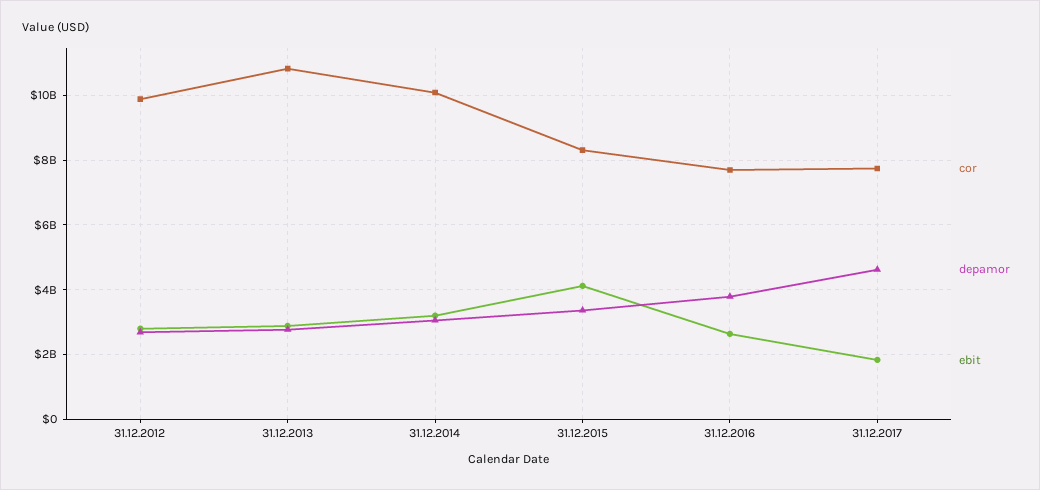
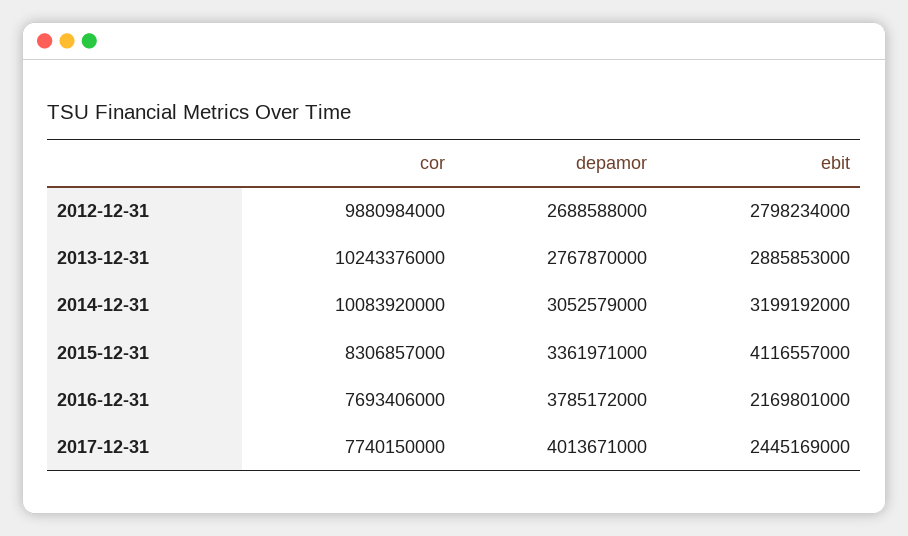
  {
    "cor": {
      "31.12.2012": 9880984000,
-     "31.12.2013": 10800000000,
+     "31.12.2013": 10243376000,
      "31.12.2014": 10083920000,
      "31.12.2015": 8306857000,
      "31.12.2016": 7693406000,
      "31.12.2017": 7740150000
    },
    "depamor": {
      "31.12.2012": 2688588000,
      "31.12.2013": 2767870000,
      "31.12.2014": 3052579000,
      "31.12.2015": 3361971000,
      "31.12.2016": 3785172000,
-     "31.12.2017": 4600000000
+     "31.12.2017": 4013671000
    },
    "ebit": {
      "31.12.2012": 2798234000,
      "31.12.2013": 2885853000,
      "31.12.2014": 3199192000,
      "31.12.2015": 4116557000,
-     "31.12.2016": 2600000000,
+     "31.12.2016": 2169801000,
-     "31.12.2017": 1800000000
+     "31.12.2017": 2445169000
    }
  }

